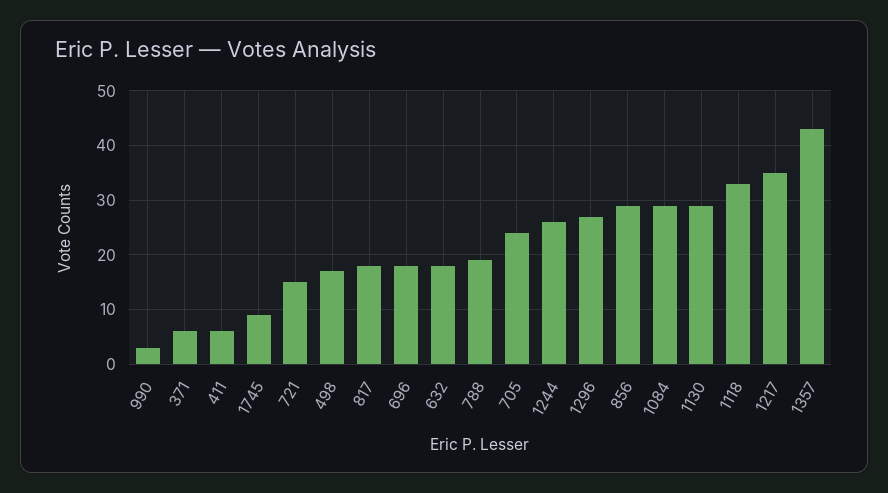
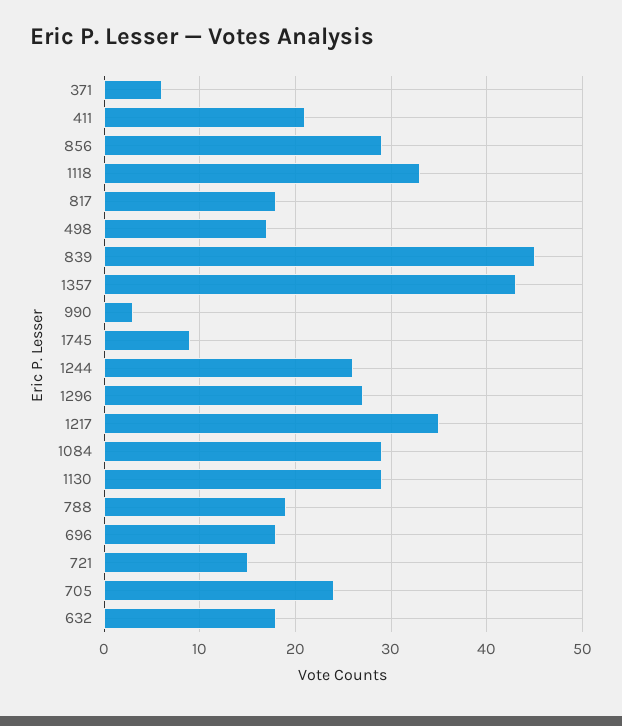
  {
    "990": 3,
    "371": 6,
-   "411": 5,
+   "411": 21,
    "1745": 9,
    "721": 15,
    "498": 17,
    "817": 18,
    "696": 18,
    "632": 18,
    "788": 19,
    "705": 24,
    "1244": 26,
    "1296": 27,
    "856": 29,
    "1084": 29,
    "1130": 29,
    "1118": 33,
    "1217": 35,
-   "1357": 43
+   "1357": 43,
+   "839": 45
  }

